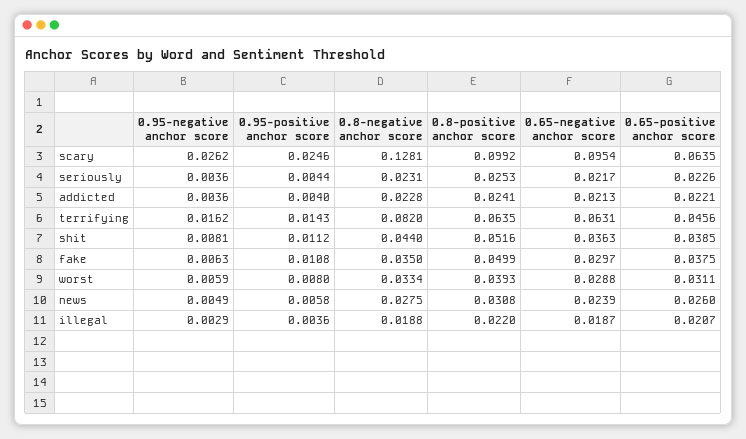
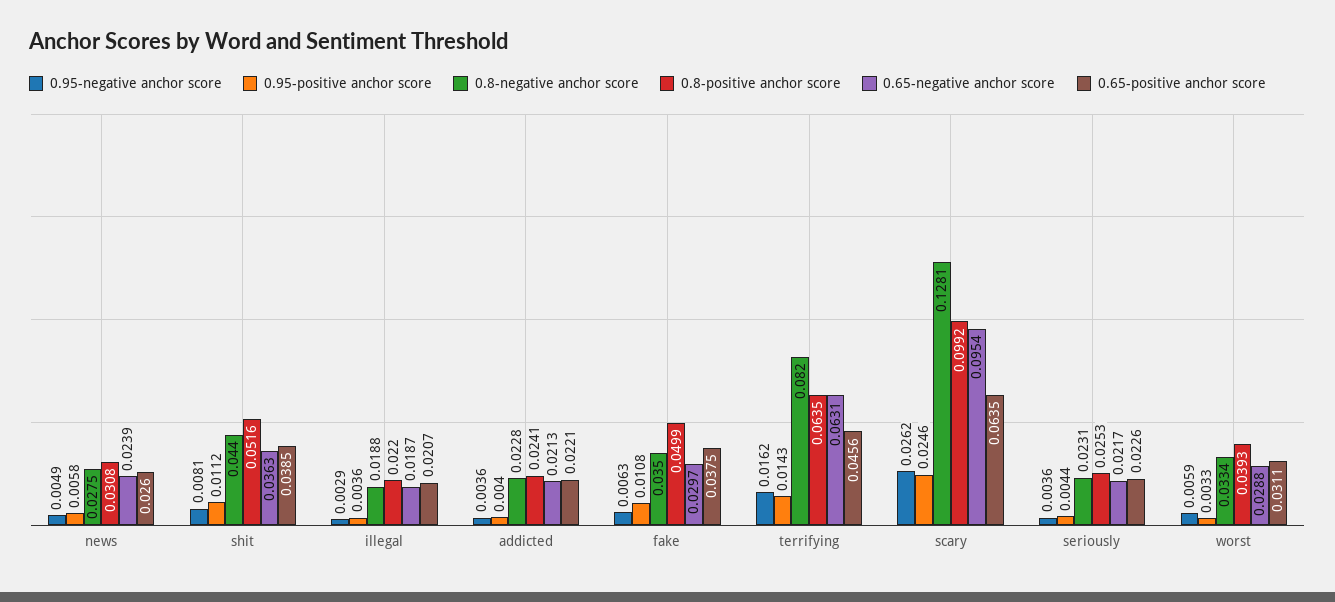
  {
    "0.95-negative anchor score": {
      "scary": 0.0262,
      "seriously": 0.0036,
      "addicted": 0.0036,
      "terrifying": 0.0162,
      "shit": 0.0081,
      "fake": 0.0063,
      "worst": 0.0059,
      "news": 0.0049,
      "illegal": 0.0029
    },
    "0.95-positive anchor score": {
      "scary": 0.0246,
      "seriously": 0.0044,
      "addicted": 0.004,
      "terrifying": 0.0143,
      "shit": 0.0112,
      "fake": 0.0108,
-     "worst": 0.008,
+     "worst": 0.0033,
      "news": 0.0058,
      "illegal": 0.0036
    },
    "0.8-negative anchor score": {
      "scary": 0.1281,
      "seriously": 0.0231,
      "addicted": 0.0228,
      "terrifying": 0.082,
      "shit": 0.044,
      "fake": 0.035,
      "worst": 0.0334,
      "news": 0.0275,
      "illegal": 0.0188
    },
    "0.8-positive anchor score": {
      "scary": 0.0992,
      "seriously": 0.0253,
      "addicted": 0.0241,
      "terrifying": 0.0635,
      "shit": 0.0516,
      "fake": 0.0499,
      "worst": 0.0393,
      "news": 0.0308,
      "illegal": 0.022
    },
    "0.65-negative anchor score": {
      "scary": 0.0954,
      "seriously": 0.0217,
      "addicted": 0.0213,
      "terrifying": 0.0631,
      "shit": 0.0363,
      "fake": 0.0297,
      "worst": 0.0288,
      "news": 0.0239,
      "illegal": 0.0187
    },
    "0.65-positive anchor score": {
      "scary": 0.0635,
      "seriously": 0.0226,
      "addicted": 0.0221,
      "terrifying": 0.0456,
      "shit": 0.0385,
      "fake": 0.0375,
      "worst": 0.0311,
      "news": 0.026,
      "illegal": 0.0207
    }
  }

